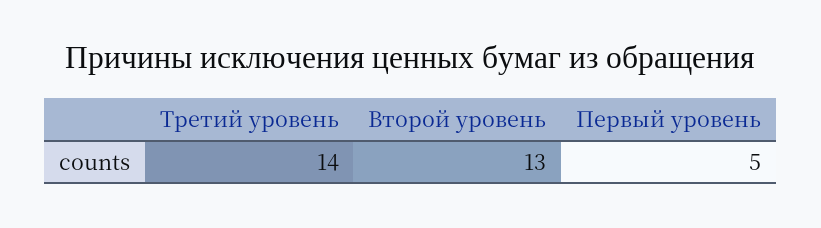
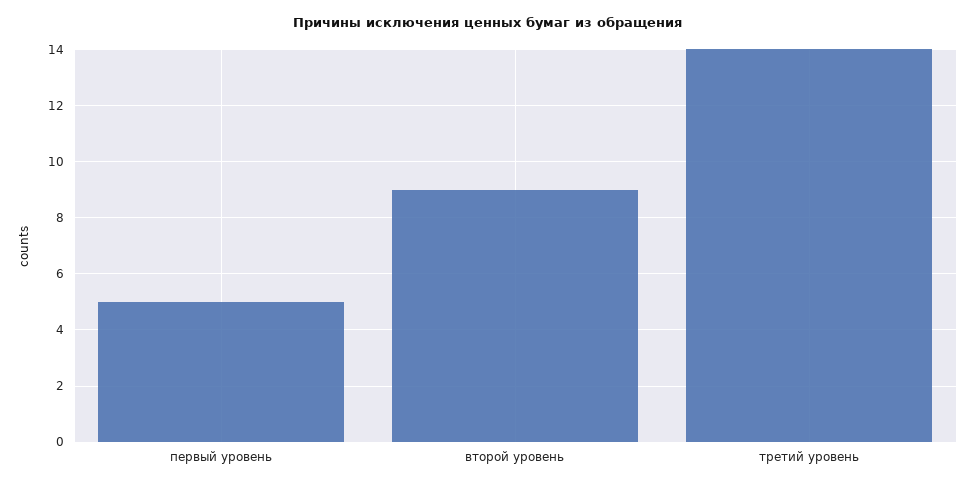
  {
    "Третий уровень": 14,
-   "Второй уровень": 13,
+   "Второй уровень": 9,
    "Первый уровень": 5
  }

